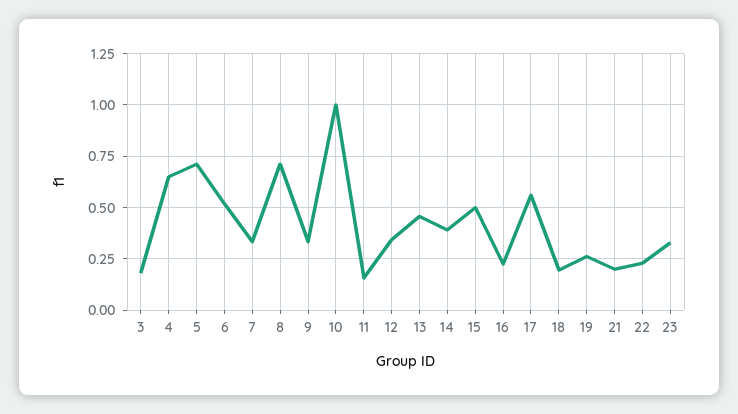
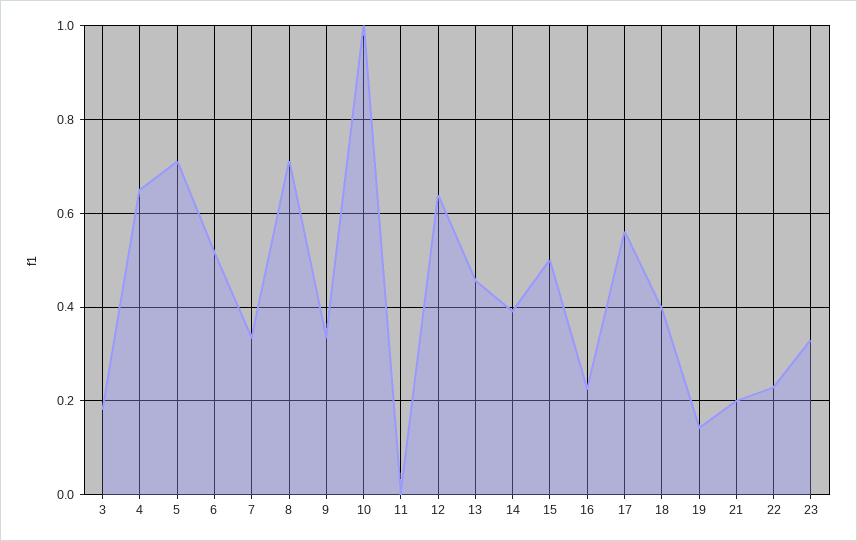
  {
    "3": 0.18,
    "4": 0.66,
    "5": 0.72,
    "6": 0.52,
    "7": 0.34,
    "8": 0.72,
    "9": 0.34,
    "10": 1,
-   "11": 0.15,
+   "11": 0,
-   "12": 0.35,
+   "12": 0.64,
    "13": 0.46,
    "14": 0.4,
    "15": 0.5,
    "16": 0.22,
    "17": 0.56,
-   "18": 0.2,
+   "18": 0.4,
-   "19": 0.25,
+   "19": 0.14,
    "21": 0.2,
    "22": 0.22,
    "23": 0.32
  }

